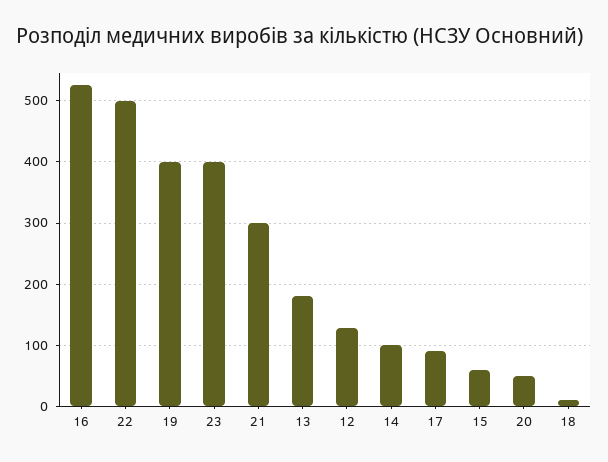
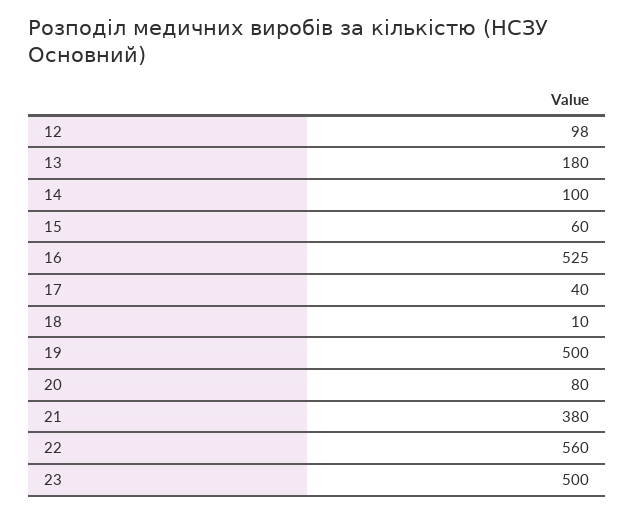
  {
    "16": 525,
-   "22": 500,
+   "22": 560,
-   "19": 400,
+   "19": 500,
-   "23": 400,
+   "23": 500,
-   "21": 300,
+   "21": 380,
    "13": 180,
-   "12": 130,
+   "12": 98,
    "14": 100,
-   "17": 90,
+   "17": 40,
    "15": 60,
-   "20": 50,
+   "20": 80,
    "18": 10
  }

